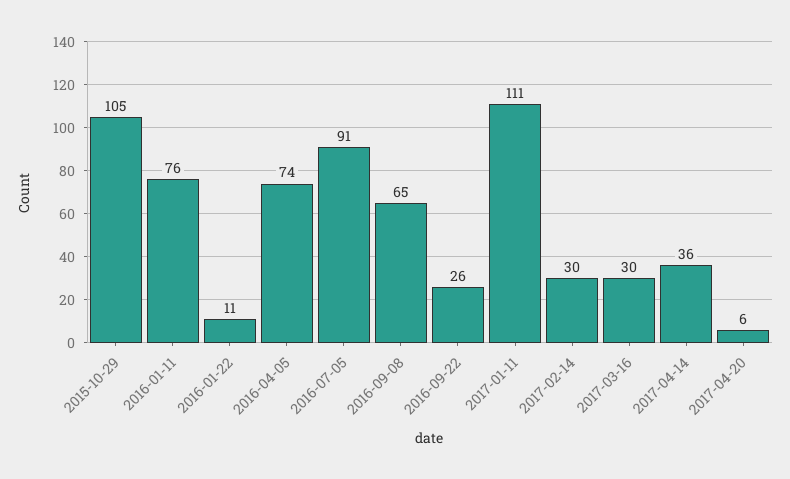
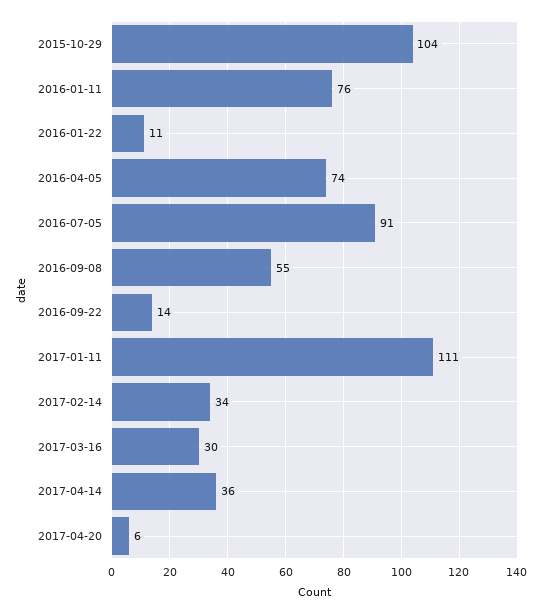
  {
-   "2015-10-29": 105,
+   "2015-10-29": 104,
    "2016-01-11": 76,
    "2016-01-22": 11,
    "2016-04-05": 74,
    "2016-07-05": 91,
-   "2016-09-08": 65,
+   "2016-09-08": 55,
-   "2016-09-22": 26,
+   "2016-09-22": 14,
    "2017-01-11": 111,
-   "2017-02-14": 30,
+   "2017-02-14": 34,
    "2017-03-16": 30,
    "2017-04-14": 36,
    "2017-04-20": 6
  }

